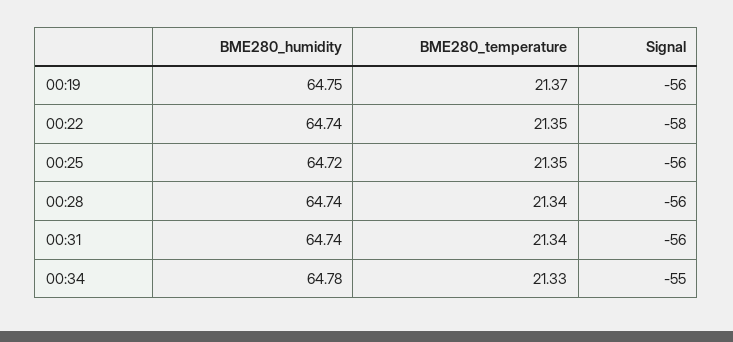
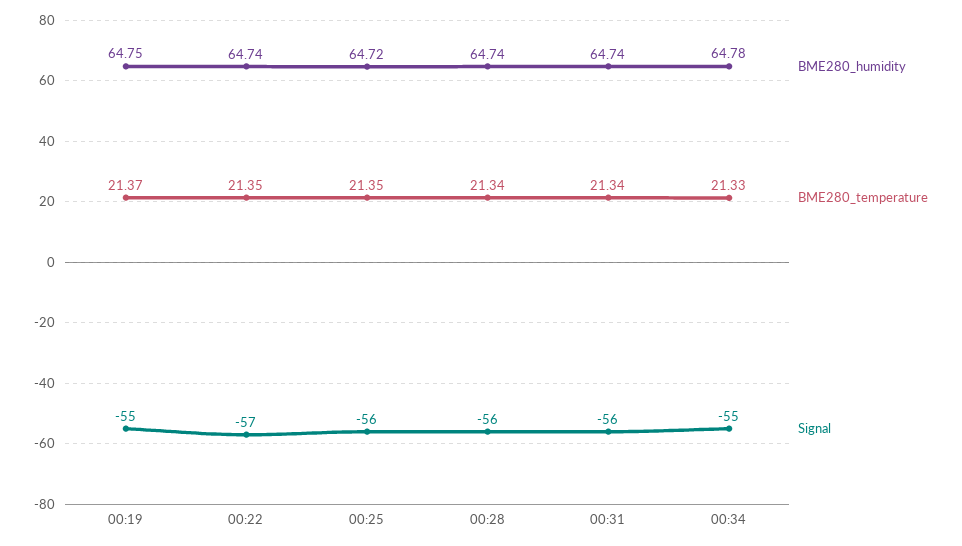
  {
    "BME280_humidity": {
      "00:19": 64.75,
      "00:22": 64.74,
      "00:25": 64.72,
      "00:28": 64.74,
      "00:31": 64.74,
      "00:34": 64.78
    },
    "BME280_temperature": {
      "00:19": 21.37,
      "00:22": 21.35,
      "00:25": 21.35,
      "00:28": 21.34,
      "00:31": 21.34,
      "00:34": 21.33
    },
    "Signal": {
-     "00:19": -56,
+     "00:19": -55,
-     "00:22": -58,
+     "00:22": -57,
      "00:25": -56,
      "00:28": -56,
      "00:31": -56,
      "00:34": -55
    }
  }

